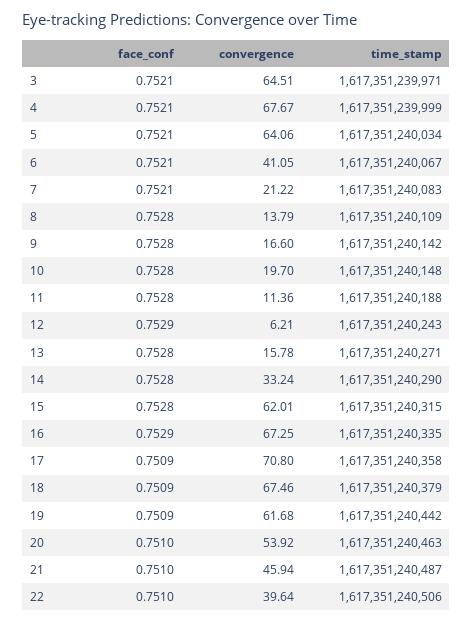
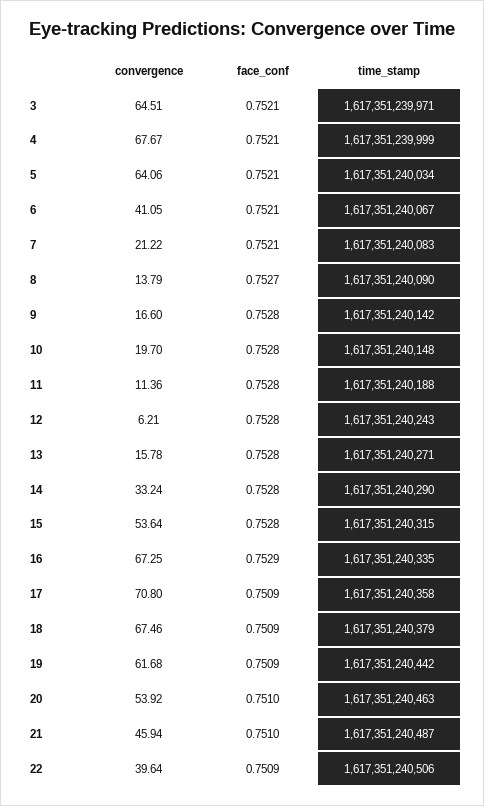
  {
    "face_conf": {
      "3": 0.7521,
      "4": 0.7521,
      "5": 0.7521,
      "6": 0.7521,
      "7": 0.7521,
-     "8": 0.7528,
+     "8": 0.7527,
      "9": 0.7528,
      "10": 0.7528,
      "11": 0.7528,
-     "12": 0.7529,
+     "12": 0.7528,
      "13": 0.7528,
      "14": 0.7528,
      "15": 0.7528,
      "16": 0.7529,
      "17": 0.7509,
      "18": 0.7509,
      "19": 0.7509,
      "20": 0.751,
      "21": 0.751,
-     "22": 0.751
+     "22": 0.7509
    },
    "convergence": {
      "3": 64.51,
      "4": 67.67,
      "5": 64.06,
      "6": 41.05,
      "7": 21.22,
      "8": 13.79,
      "9": 16.6,
      "10": 19.7,
      "11": 11.36,
      "12": 6.21,
      "13": 15.78,
      "14": 33.24,
-     "15": 62.01,
+     "15": 53.64,
      "16": 67.25,
      "17": 70.8,
      "18": 67.46,
      "19": 61.68,
      "20": 53.92,
      "21": 45.94,
      "22": 39.64
    },
    "time_stamp": {
      "3": 1617351239971,
      "4": 1617351239999,
      "5": 1617351240034,
      "6": 1617351240067,
      "7": 1617351240083,
-     "8": 1617351240109,
+     "8": 1617351240090,
      "9": 1617351240142,
      "10": 1617351240148,
      "11": 1617351240188,
      "12": 1617351240243,
      "13": 1617351240271,
      "14": 1617351240290,
      "15": 1617351240315,
      "16": 1617351240335,
      "17": 1617351240358,
      "18": 1617351240379,
      "19": 1617351240442,
      "20": 1617351240463,
      "21": 1617351240487,
      "22": 1617351240506
    }
  }

